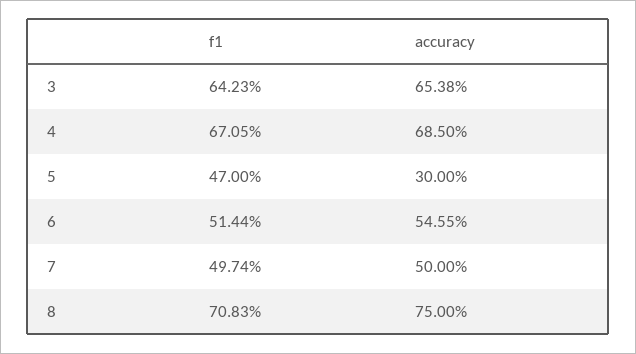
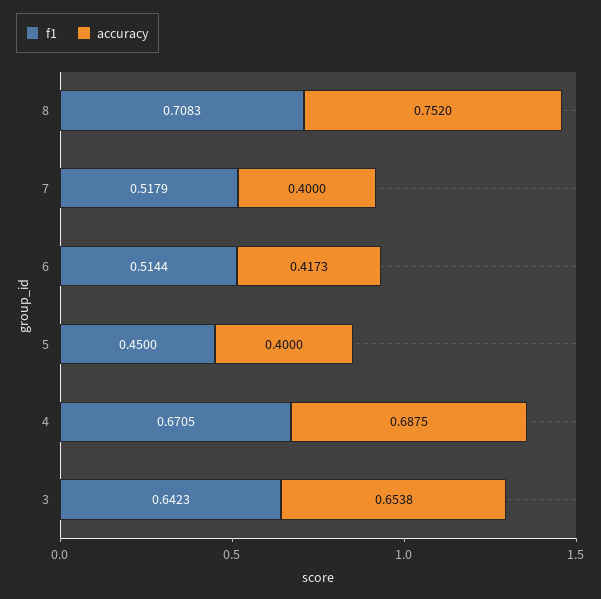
  {
    "f1": {
      "3": 0.6423,
      "4": 0.6705,
-     "5": 0.47,
+     "5": 0.45,
      "6": 0.5144,
-     "7": 0.4974,
+     "7": 0.5179,
      "8": 0.7083
    },
    "accuracy": {
      "3": 0.6538,
-     "4": 0.685,
+     "4": 0.6875,
-     "5": 0.3,
+     "5": 0.4,
-     "6": 0.5455,
+     "6": 0.4173,
-     "7": 0.5,
+     "7": 0.4,
-     "8": 0.75
+     "8": 0.752
    }
  }

